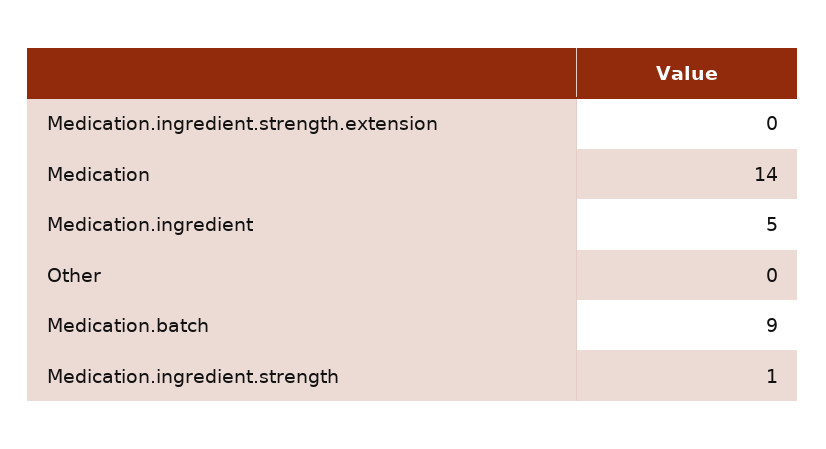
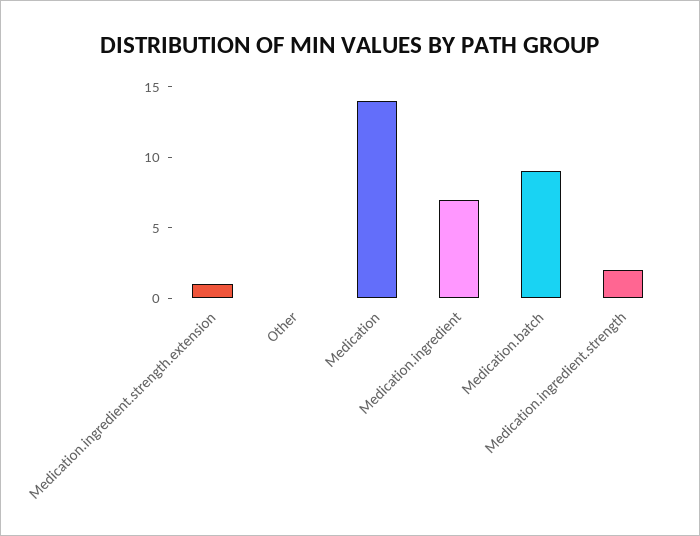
  {
-   "Medication.ingredient.strength.extension": 0,
+   "Medication.ingredient.strength.extension": 1,
    "Medication": 14,
-   "Medication.ingredient": 5,
+   "Medication.ingredient": 7,
    "Other": 0,
    "Medication.batch": 9,
-   "Medication.ingredient.strength": 1
+   "Medication.ingredient.strength": 2
  }

